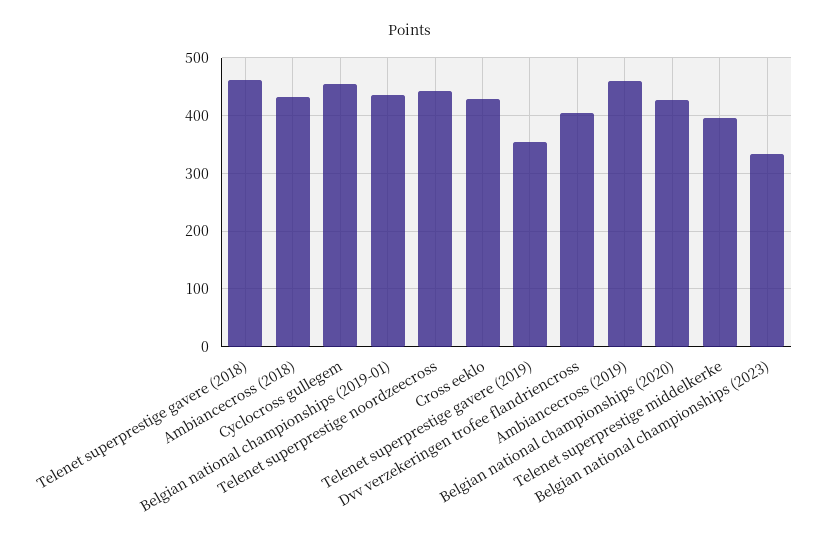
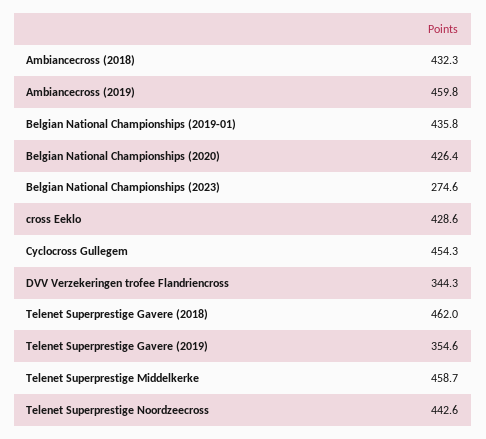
  {
    "Telenet superprestige gavere (2018)": 462,
    "Ambiancecross (2018)": 432.3,
    "Cyclocross gullegem": 454.3,
    "Belgian national championships (2019-01)": 435.8,
    "Telenet superprestige noordzeecross": 442.6,
    "Cross eeklo": 428.6,
    "Telenet superprestige gavere (2019)": 354.6,
-   "Dvv verzekeringen trofee flandriencross": 400,
+   "Dvv verzekeringen trofee flandriencross": 344.3,
    "Ambiancecross (2019)": 459.8,
    "Belgian national championships (2020)": 426.4,
-   "Telenet superprestige middelkerke": 400,
+   "Telenet superprestige middelkerke": 458.7,
-   "Belgian national championships (2023)": 340
+   "Belgian national championships (2023)": 274.6
  }

